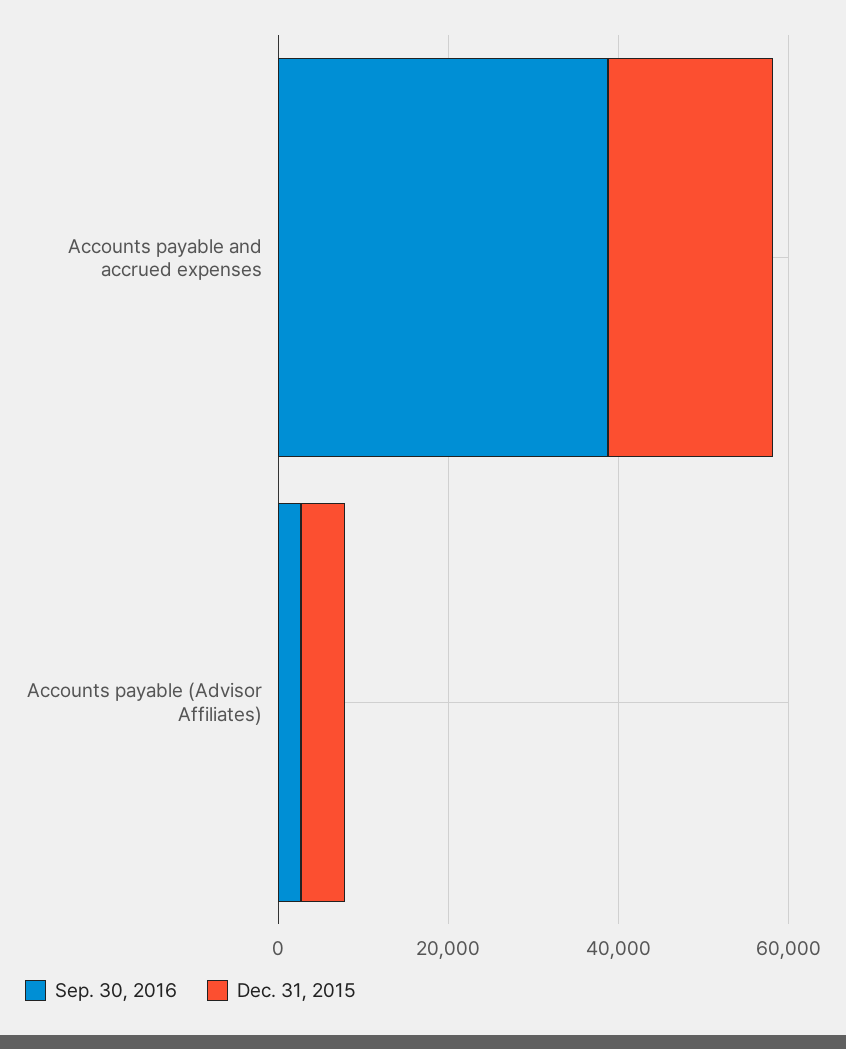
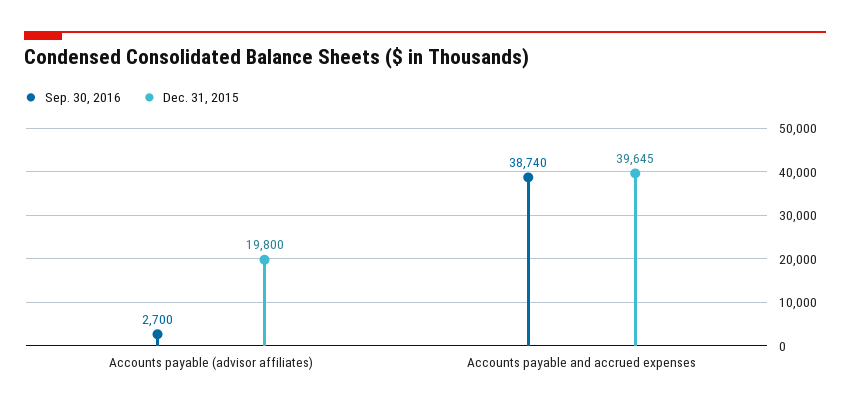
  {
    "Sep. 30, 2016": {
      "Accounts payable and accrued expenses": 38740,
      "Accounts payable (Advisor Affiliates)": 2700
    },
    "Dec. 31, 2015": {
-     "Accounts payable and accrued expenses": 20000,
+     "Accounts payable and accrued expenses": 39645,
-     "Accounts payable (Advisor Affiliates)": 5000
+     "Accounts payable (Advisor Affiliates)": 19800
    }
  }

